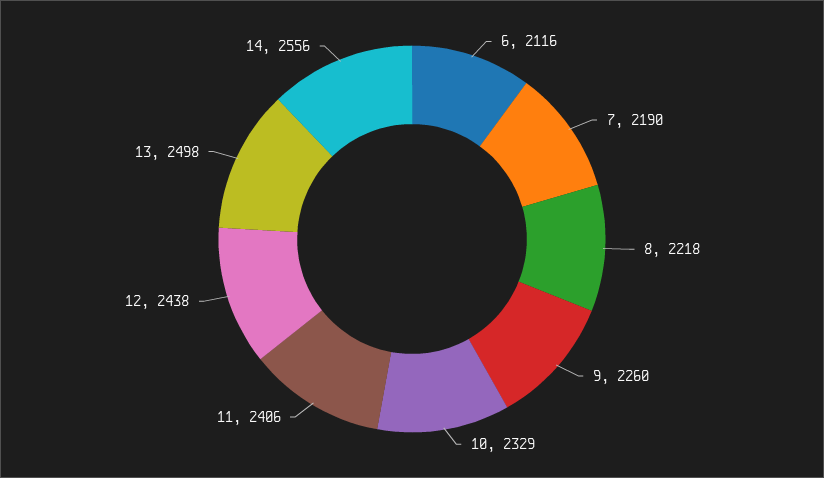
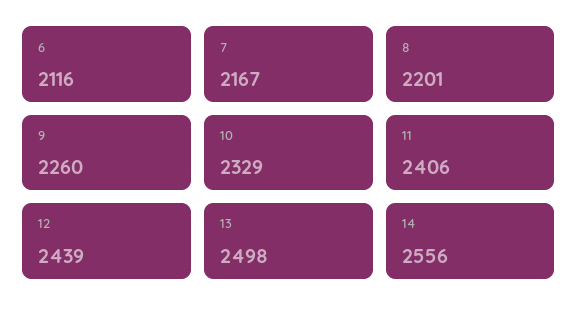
  {
    "6": 2116,
-   "7": 2190,
+   "7": 2167,
-   "8": 2218,
+   "8": 2201,
    "9": 2260,
    "10": 2329,
    "11": 2406,
-   "12": 2438,
+   "12": 2439,
    "13": 2498,
    "14": 2556
  }

